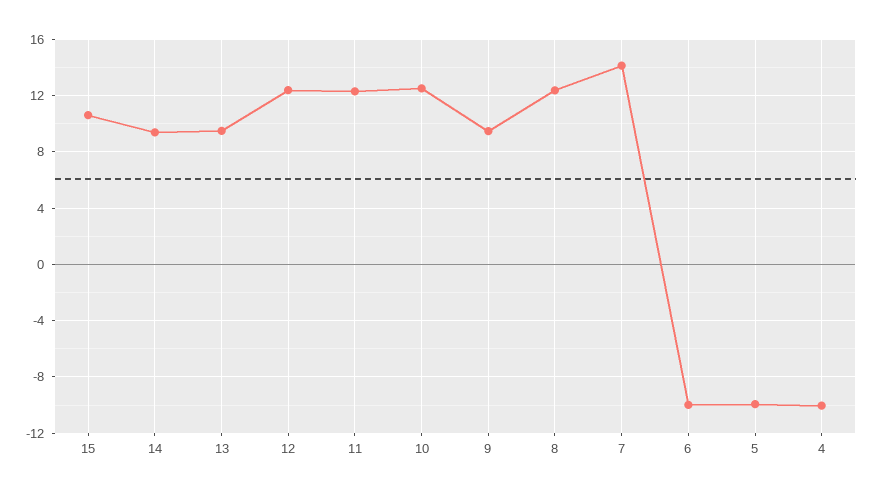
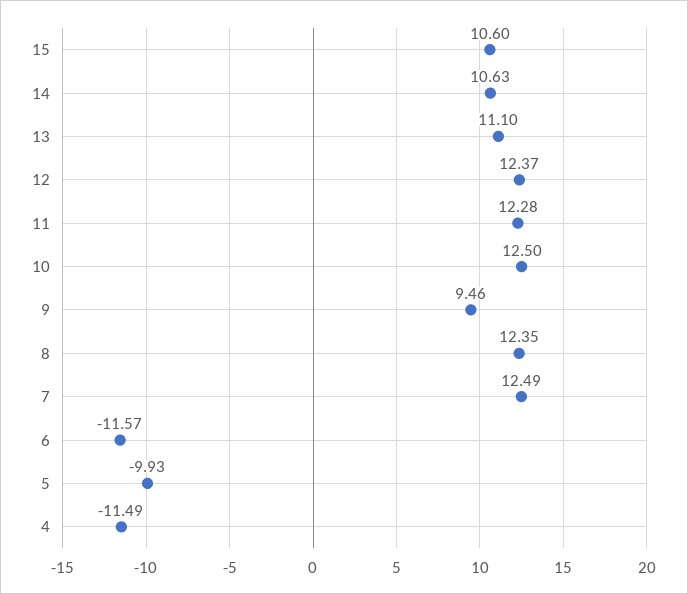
  {
    "15": 10.6,
-   "14": 9.5,
+   "14": 10.63,
-   "13": 9.5,
+   "13": 11.1,
    "12": 12.37,
    "11": 12.28,
    "10": 12.5,
    "9": 9.46,
    "8": 12.35,
-   "7": 14,
+   "7": 12.49,
-   "6": -10,
+   "6": -11.57,
    "5": -9.93,
-   "4": -10
+   "4": -11.49
  }

